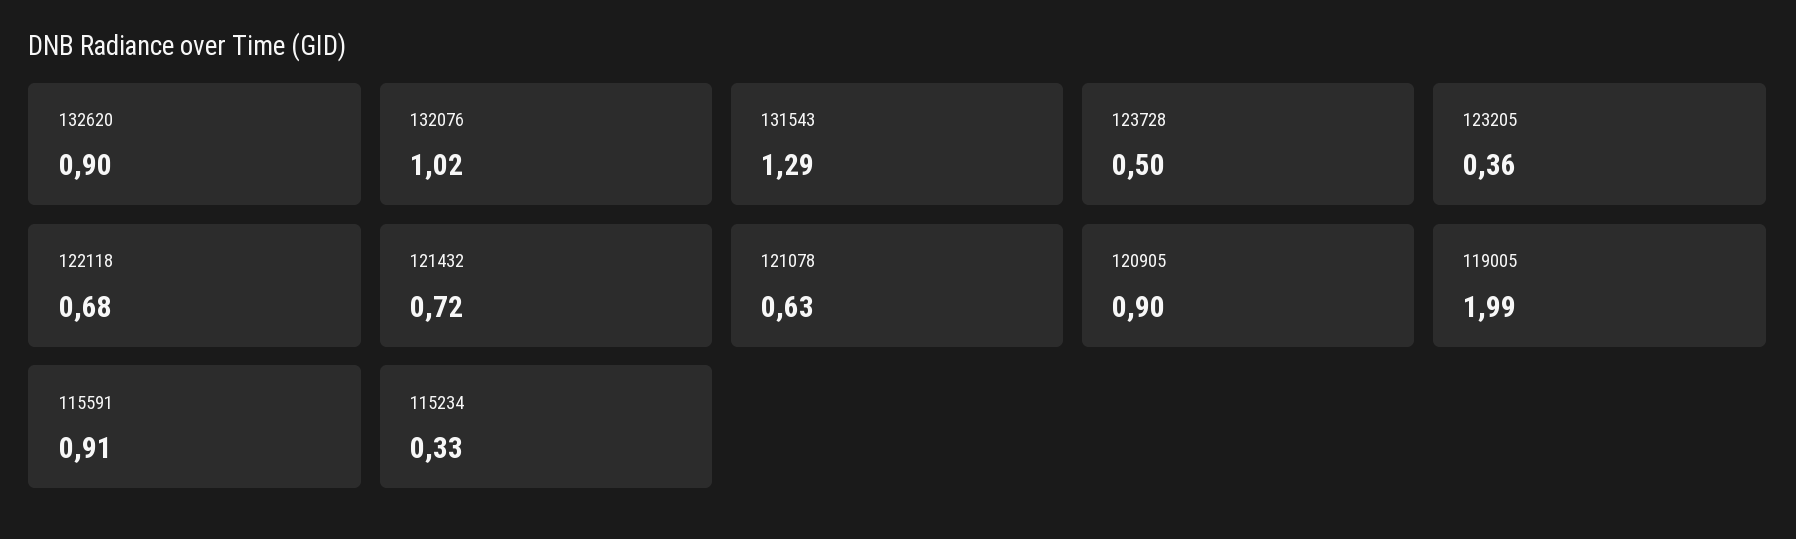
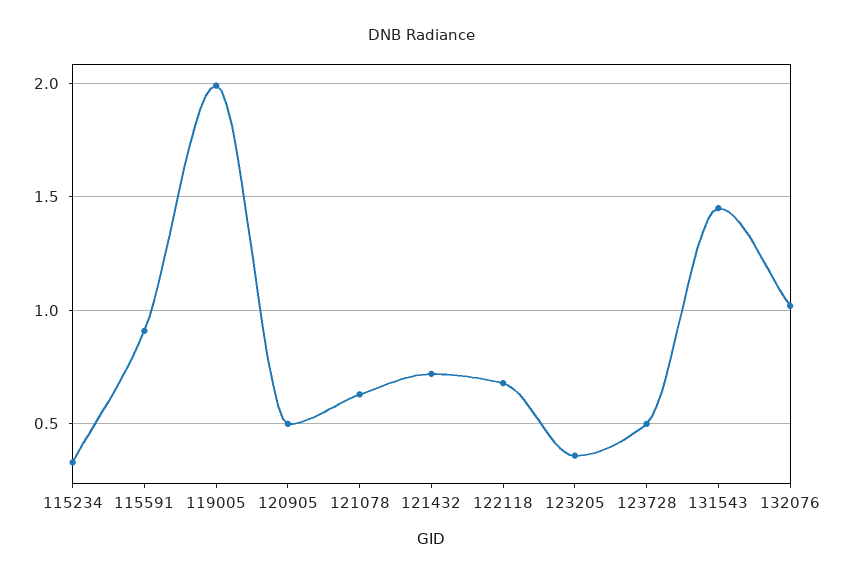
  {
-   "132620": 0.9,
    "132076": 1.02,
-   "131543": 1.29,
+   "131543": 1.45,
    "123728": 0.5,
    "123205": 0.36,
    "122118": 0.68,
    "121432": 0.72,
    "121078": 0.63,
-   "120905": 0.9,
+   "120905": 0.5,
    "119005": 1.99,
    "115591": 0.91,
    "115234": 0.33
  }

